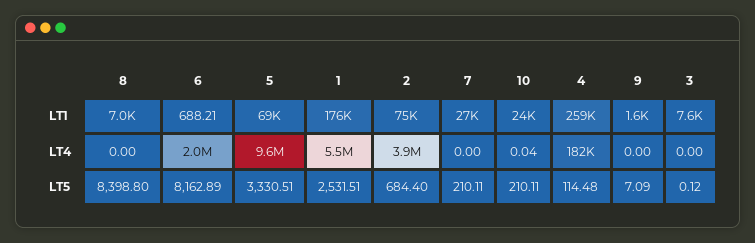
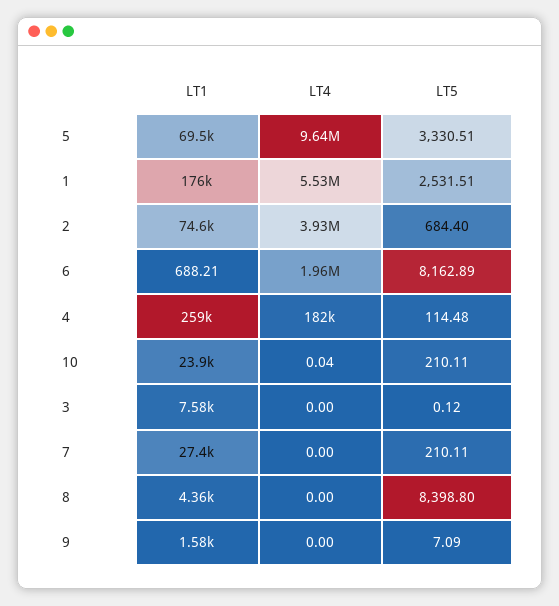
  {
    "8": {
-     "LT1": 7000,
+     "LT1": 4360,
      "LT4": 0,
      "LT5": 8398.8
    },
    "6": {
      "LT1": 688.21,
      "LT4": 1960000,
      "LT5": 8162.89
    },
    "5": {
      "LT1": 69500,
      "LT4": 9640000,
      "LT5": 3330.51
    },
    "1": {
      "LT1": 176000,
      "LT4": 5530000,
      "LT5": 2531.51
    },
    "2": {
      "LT1": 74600,
      "LT4": 3930000,
      "LT5": 684.4
    },
    "7": {
      "LT1": 27400,
      "LT4": 0,
      "LT5": 210.11
    },
    "10": {
      "LT1": 23900,
      "LT4": 0.04,
      "LT5": 210.11
    },
    "4": {
      "LT1": 259000,
      "LT4": 182000,
      "LT5": 114.48
    },
    "9": {
      "LT1": 1580,
      "LT4": 0,
      "LT5": 7.09
    },
    "3": {
      "LT1": 7580,
      "LT4": 0,
      "LT5": 0.12
    }
  }

